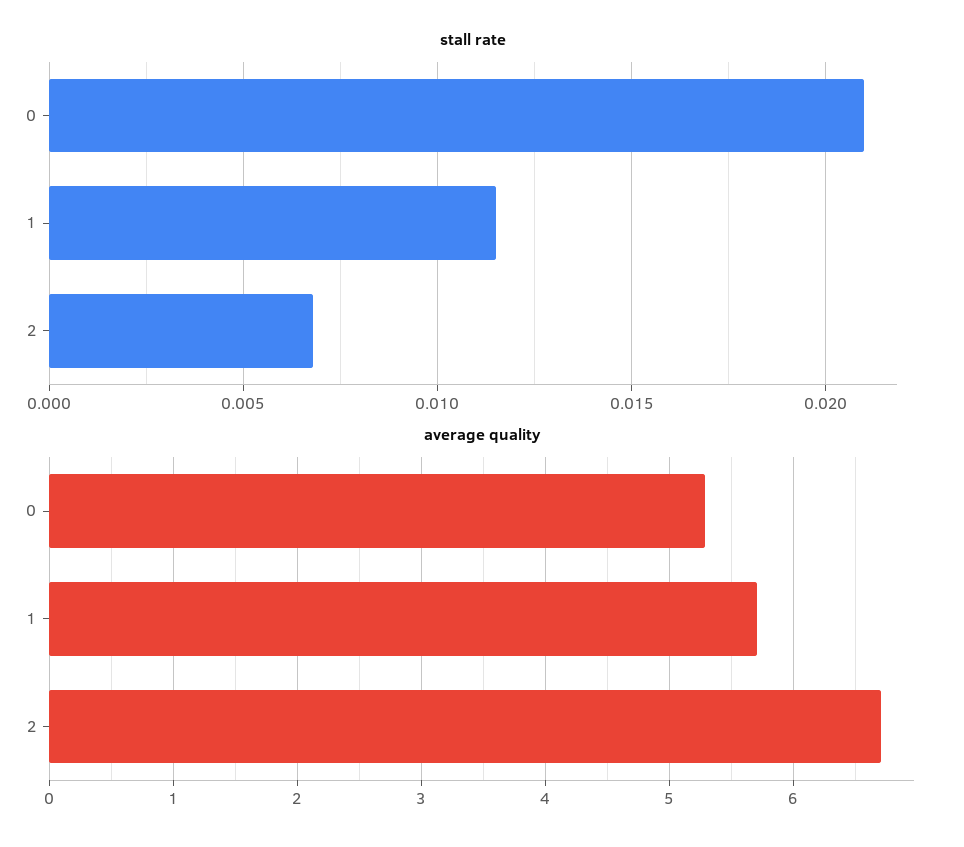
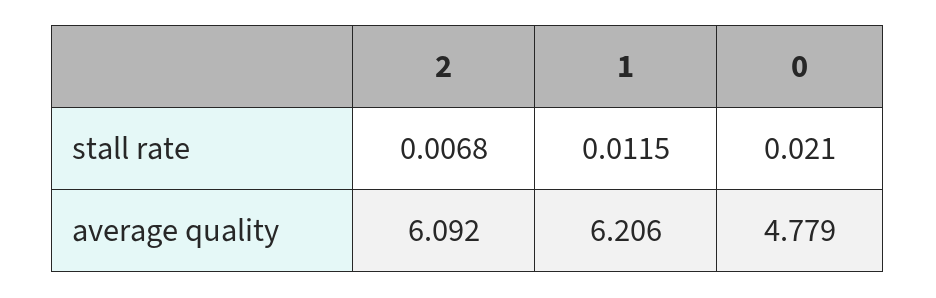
  {
    "stall rate": {
      "0": 0.021,
      "1": 0.0115,
      "2": 0.0068
    },
    "average quality": {
-     "0": 5.3,
+     "0": 4.779,
-     "1": 5.7,
+     "1": 6.206,
-     "2": 6.7
+     "2": 6.092
    }
  }

